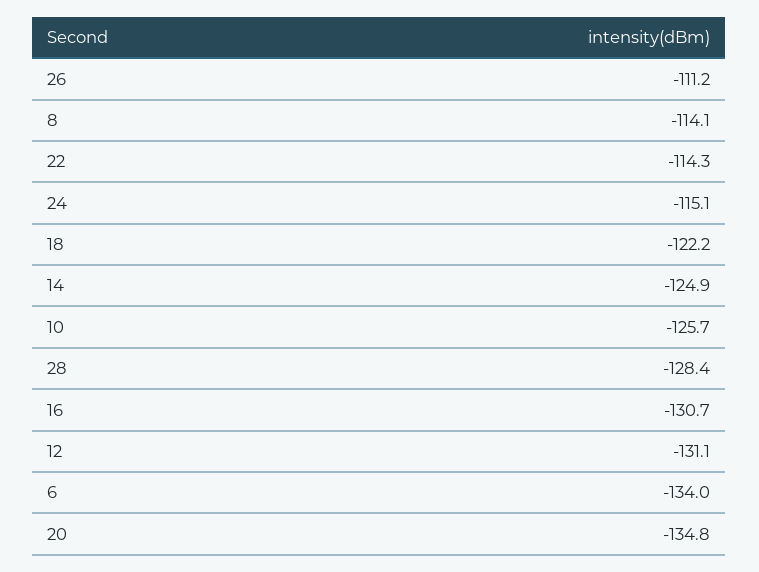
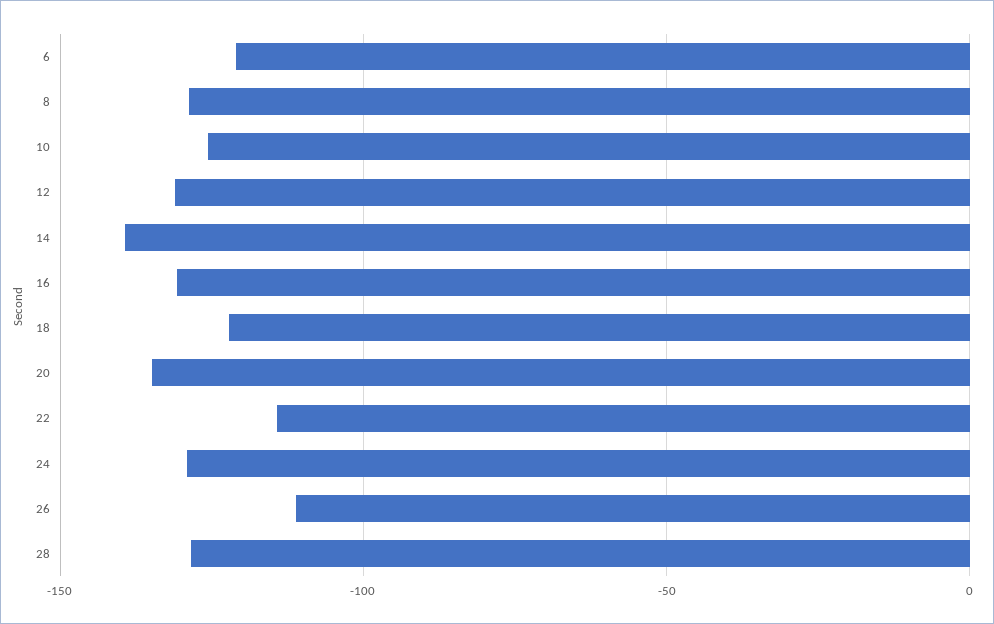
  {
    "26": -111.2,
-   "8": -114.1,
+   "8": -130,
    "22": -114.3,
-   "24": -115.1,
+   "24": -130,
    "18": -122.2,
-   "14": -124.9,
+   "14": -140,
    "10": -125.7,
    "28": -128.4,
    "16": -130.7,
    "12": -131.1,
-   "6": -134,
+   "6": -120,
    "20": -134.8
  }

